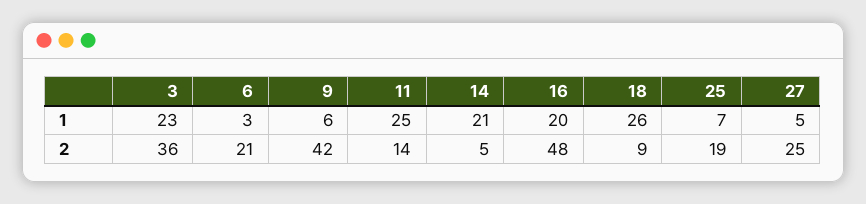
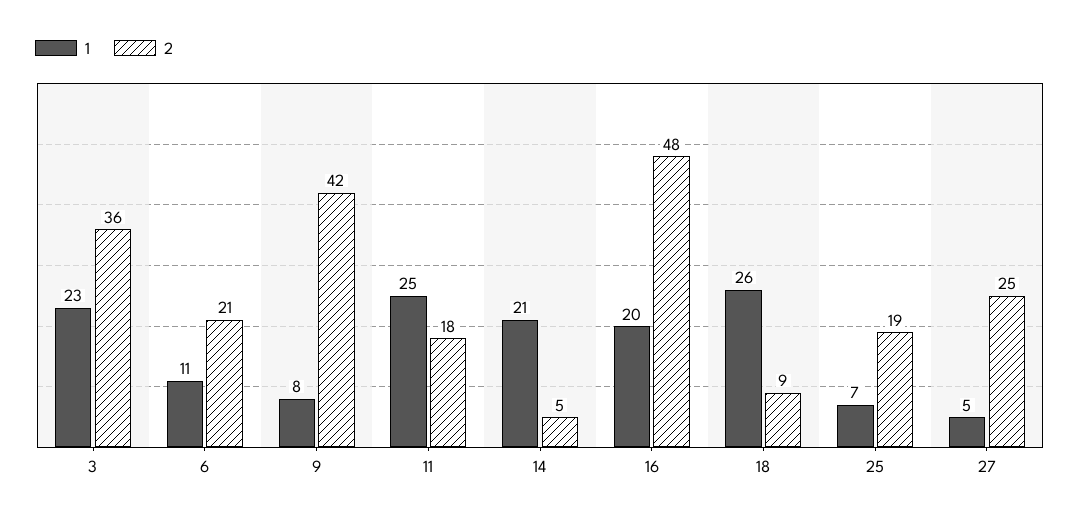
  {
    "1": {
      "3": 23,
-     "6": 3,
+     "6": 11,
-     "9": 6,
+     "9": 8,
      "11": 25,
      "14": 21,
      "16": 20,
      "18": 26,
      "25": 7,
      "27": 5
    },
    "2": {
      "3": 36,
      "6": 21,
      "9": 42,
-     "11": 14,
+     "11": 18,
      "14": 5,
      "16": 48,
      "18": 9,
      "25": 19,
      "27": 25
    }
  }

